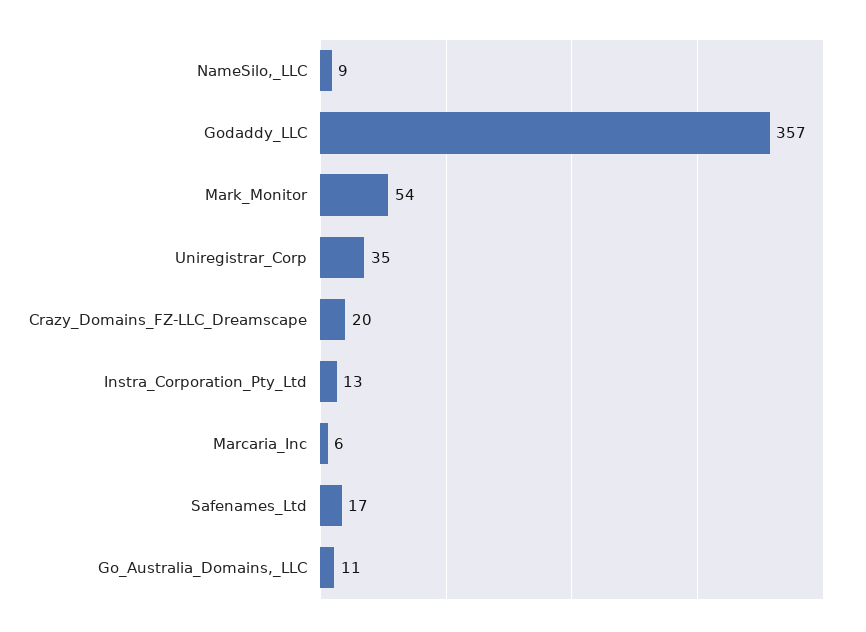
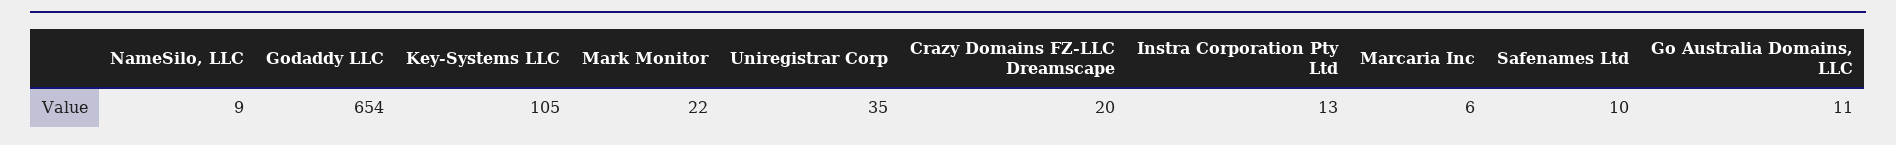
  {
    "NameSilo,_LLC": 9,
-   "Godaddy_LLC": 357,
+   "Godaddy_LLC": 654,
-   "Mark_Monitor": 54,
+   "Mark_Monitor": 22,
    "Uniregistrar_Corp": 35,
    "Crazy_Domains_FZ-LLC_Dreamscape": 20,
    "Instra_Corporation_Pty_Ltd": 13,
    "Marcaria_Inc": 6,
-   "Safenames_Ltd": 17,
+   "Safenames_Ltd": 10,
-   "Go_Australia_Domains,_LLC": 11
+   "Go_Australia_Domains,_LLC": 11,
+   "Key-Systems LLC": 105
  }

